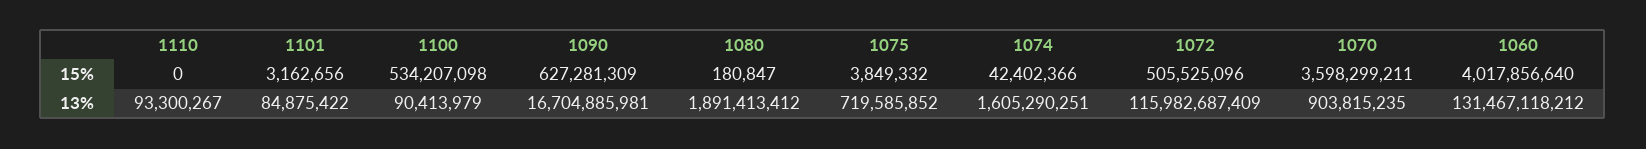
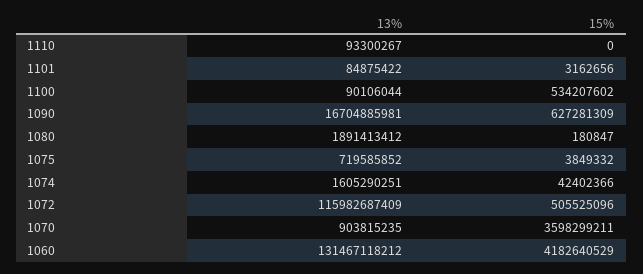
  {
    "1110": {
      "15%": 0,
      "13%": 93300267
    },
    "1101": {
      "15%": 3162656,
      "13%": 84875422
    },
    "1100": {
-     "15%": 534207098,
+     "15%": 534207602,
-     "13%": 90413979
+     "13%": 90106044
    },
    "1090": {
      "15%": 627281309,
      "13%": 16704885981
    },
    "1080": {
      "15%": 180847,
      "13%": 1891413412
    },
    "1075": {
      "15%": 3849332,
      "13%": 719585852
    },
    "1074": {
      "15%": 42402366,
      "13%": 1605290251
    },
    "1072": {
      "15%": 505525096,
      "13%": 115982687409
    },
    "1070": {
      "15%": 3598299211,
      "13%": 903815235
    },
    "1060": {
-     "15%": 4017856640,
+     "15%": 4182640529,
      "13%": 131467118212
    }
  }

